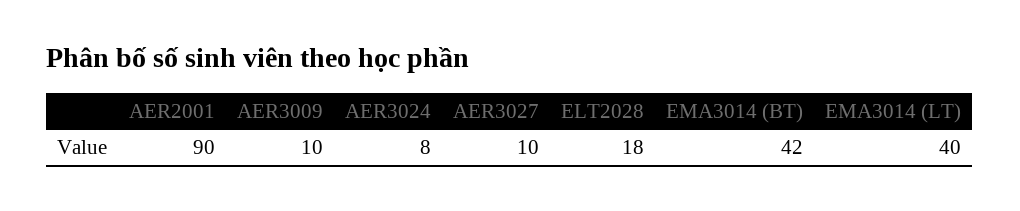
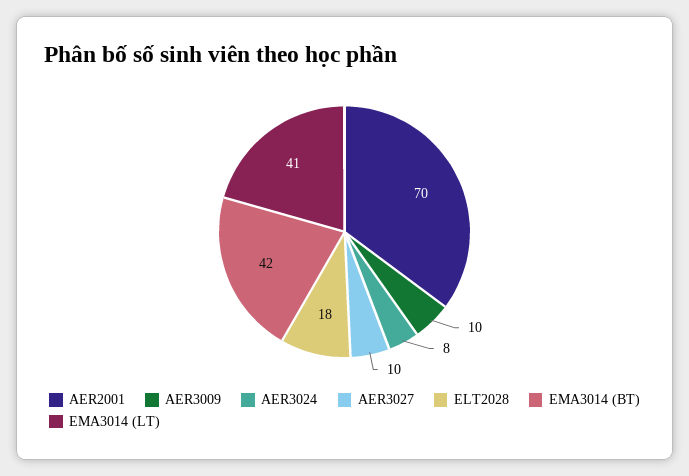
  {
-   "AER2001": 90,
+   "AER2001": 70,
    "AER3009": 10,
    "AER3024": 8,
    "AER3027": 10,
    "ELT2028": 18,
    "EMA3014 (BT)": 42,
-   "EMA3014 (LT)": 40
+   "EMA3014 (LT)": 41
  }

